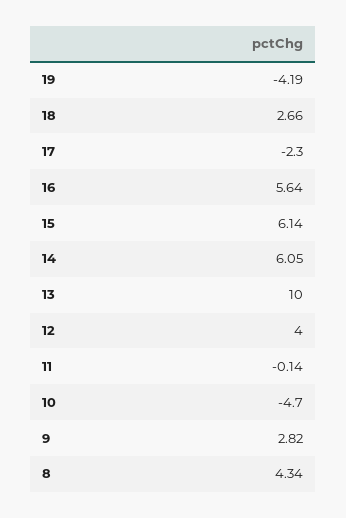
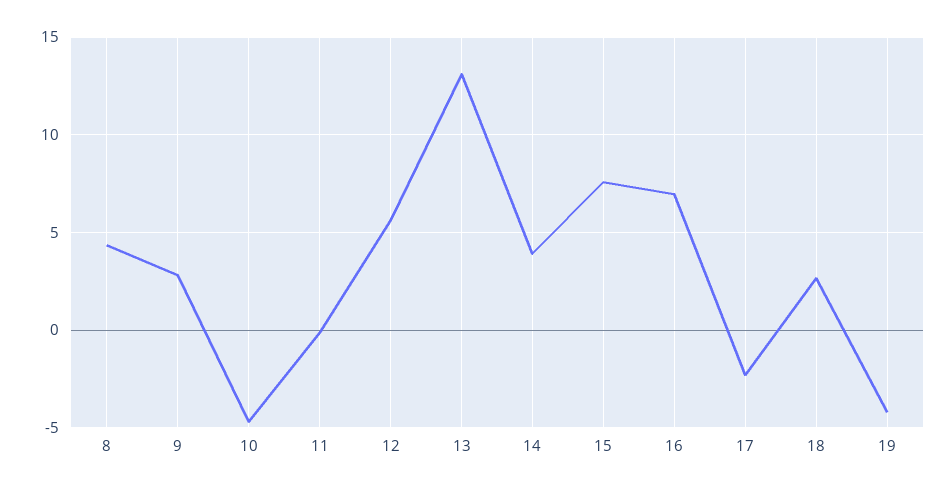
  {
    "19": -4.19,
    "18": 2.66,
    "17": -2.3,
-   "16": 5.64,
+   "16": 7,
-   "15": 6.14,
+   "15": 7.5,
-   "14": 6.05,
+   "14": 4,
-   "13": 10,
+   "13": 13,
-   "12": 4,
+   "12": 5.5,
    "11": -0.14,
    "10": -4.7,
    "9": 2.82,
    "8": 4.34
  }

